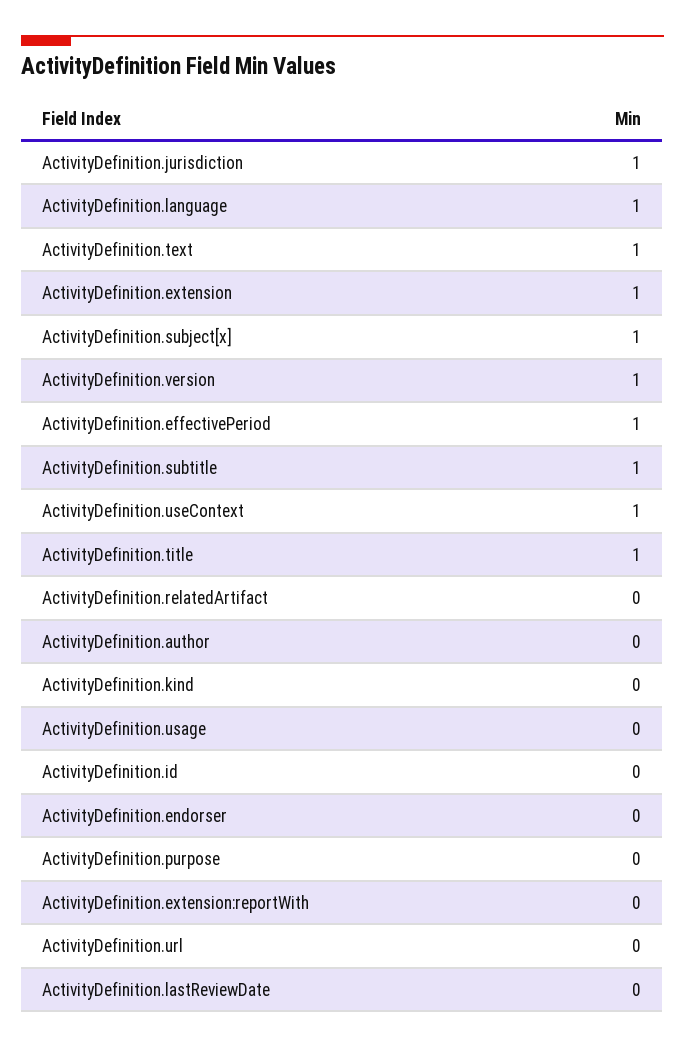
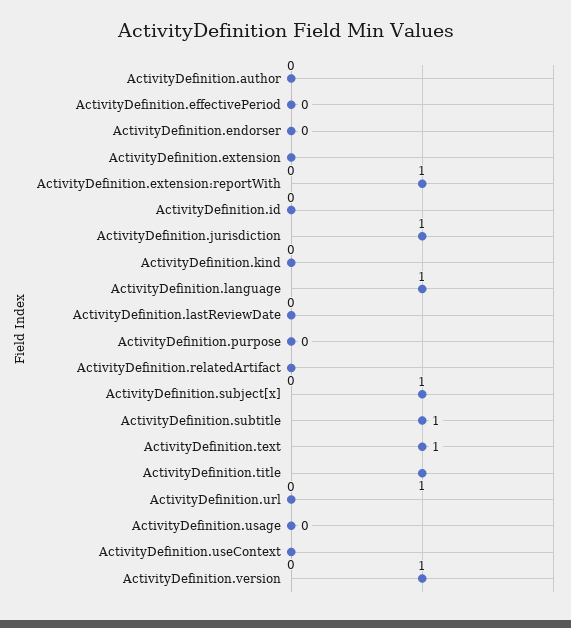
  {
    "ActivityDefinition.jurisdiction": 1,
    "ActivityDefinition.language": 1,
    "ActivityDefinition.text": 1,
-   "ActivityDefinition.extension": 1,
+   "ActivityDefinition.extension": 0,
    "ActivityDefinition.subject[x]": 1,
    "ActivityDefinition.version": 1,
-   "ActivityDefinition.effectivePeriod": 1,
+   "ActivityDefinition.effectivePeriod": 0,
    "ActivityDefinition.subtitle": 1,
-   "ActivityDefinition.useContext": 1,
+   "ActivityDefinition.useContext": 0,
    "ActivityDefinition.title": 1,
    "ActivityDefinition.relatedArtifact": 0,
    "ActivityDefinition.author": 0,
    "ActivityDefinition.kind": 0,
    "ActivityDefinition.usage": 0,
    "ActivityDefinition.id": 0,
    "ActivityDefinition.endorser": 0,
    "ActivityDefinition.purpose": 0,
-   "ActivityDefinition.extension:reportWith": 0,
+   "ActivityDefinition.extension:reportWith": 1,
    "ActivityDefinition.url": 0,
    "ActivityDefinition.lastReviewDate": 0
  }

